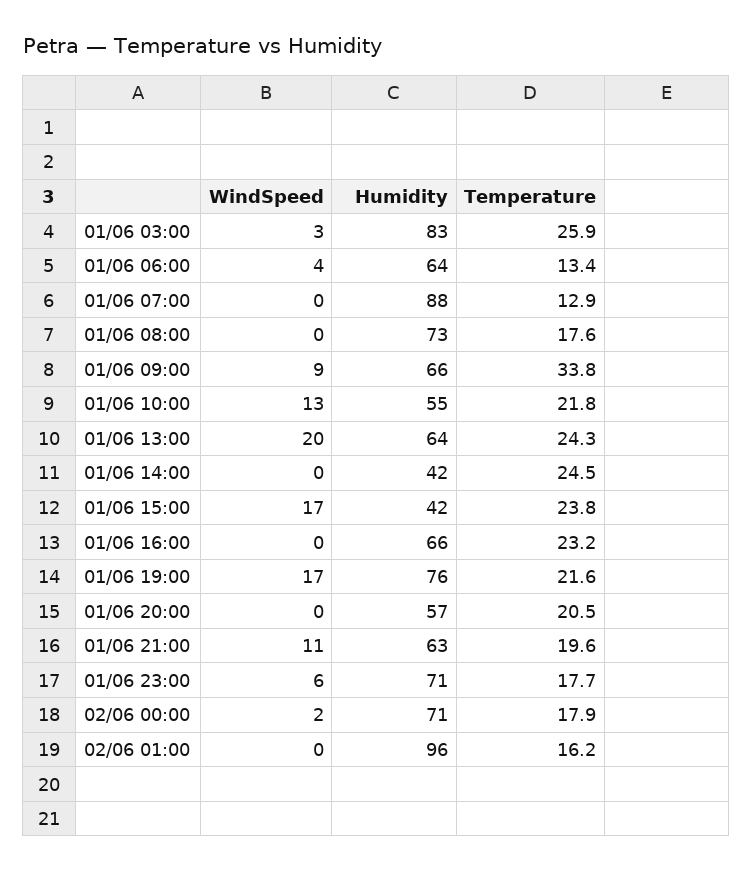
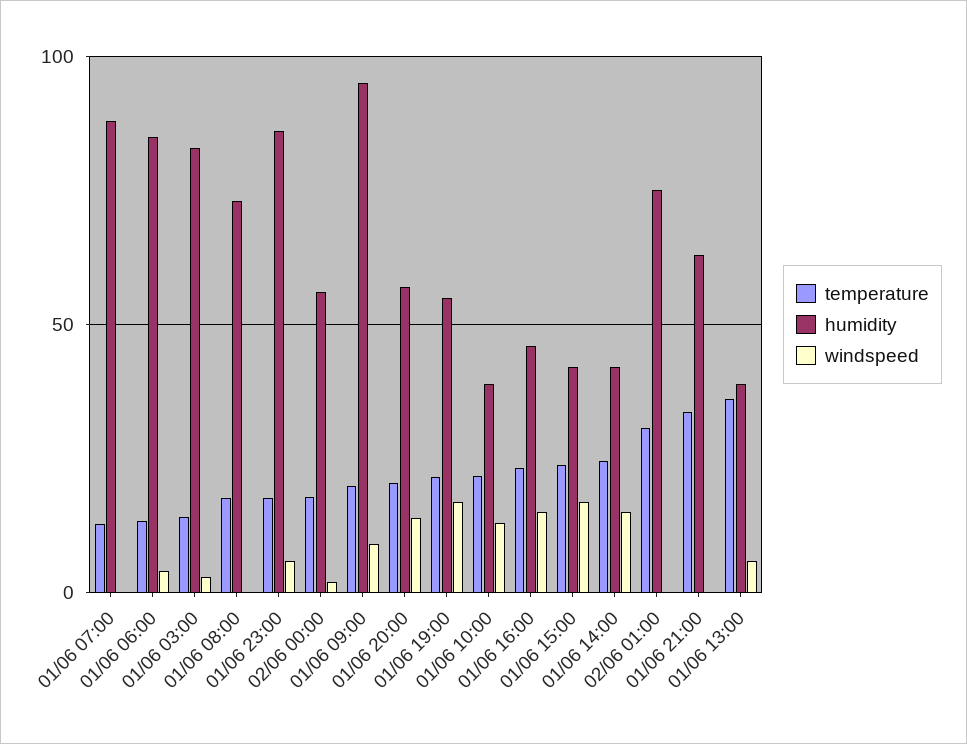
  {
    "WindSpeed": {
      "01/06 03:00": 3,
      "01/06 06:00": 4,
      "01/06 07:00": 0,
      "01/06 08:00": 0,
      "01/06 09:00": 9,
      "01/06 10:00": 13,
-     "01/06 13:00": 20,
+     "01/06 13:00": 5,
-     "01/06 14:00": 0,
+     "01/06 14:00": 15,
      "01/06 15:00": 17,
-     "01/06 16:00": 0,
+     "01/06 16:00": 15,
      "01/06 19:00": 17,
-     "01/06 20:00": 0,
+     "01/06 20:00": 15,
-     "01/06 21:00": 11,
+     "01/06 21:00": 0,
      "01/06 23:00": 6,
      "02/06 00:00": 2,
      "02/06 01:00": 0
    },
    "Humidity": {
      "01/06 03:00": 83,
-     "01/06 06:00": 64,
+     "01/06 06:00": 85,
      "01/06 07:00": 88,
      "01/06 08:00": 73,
-     "01/06 09:00": 66,
+     "01/06 09:00": 95,
-     "01/06 10:00": 55,
+     "01/06 10:00": 40,
-     "01/06 13:00": 64,
+     "01/06 13:00": 40,
      "01/06 14:00": 42,
      "01/06 15:00": 42,
-     "01/06 16:00": 66,
+     "01/06 16:00": 45,
-     "01/06 19:00": 76,
+     "01/06 19:00": 55,
      "01/06 20:00": 57,
      "01/06 21:00": 63,
-     "01/06 23:00": 71,
+     "01/06 23:00": 85,
-     "02/06 00:00": 71,
+     "02/06 00:00": 55,
-     "02/06 01:00": 96
+     "02/06 01:00": 75
    },
    "Temperature": {
-     "01/06 03:00": 25.9,
+     "01/06 03:00": 15,
      "01/06 06:00": 13.4,
      "01/06 07:00": 12.9,
      "01/06 08:00": 17.6,
-     "01/06 09:00": 33.8,
+     "01/06 09:00": 20,
      "01/06 10:00": 21.8,
-     "01/06 13:00": 24.3,
+     "01/06 13:00": 35,
      "01/06 14:00": 24.5,
      "01/06 15:00": 23.8,
      "01/06 16:00": 23.2,
      "01/06 19:00": 21.6,
      "01/06 20:00": 20.5,
-     "01/06 21:00": 19.6,
+     "01/06 21:00": 35,
      "01/06 23:00": 17.7,
      "02/06 00:00": 17.9,
-     "02/06 01:00": 16.2
+     "02/06 01:00": 30
    }
  }

